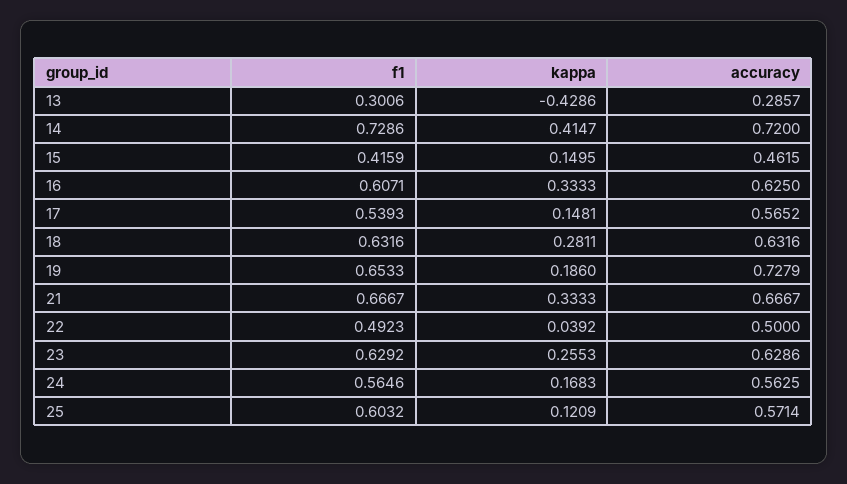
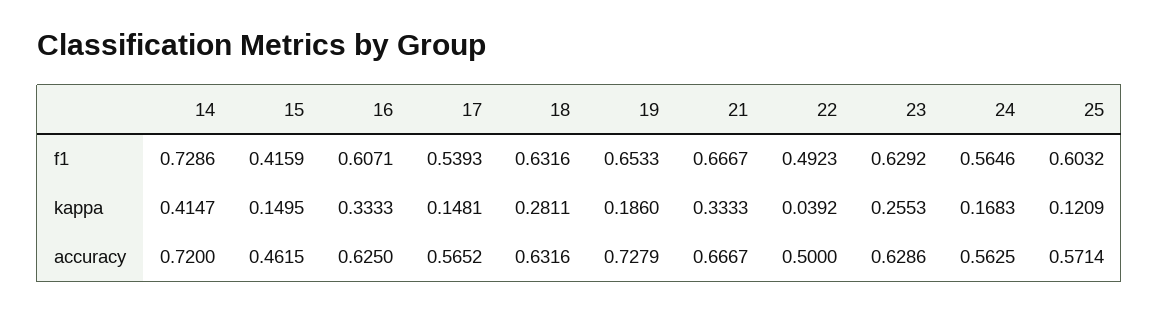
  {
    "f1": {
-     "13": 0.3006,
      "14": 0.7286,
      "15": 0.4159,
      "16": 0.6071,
      "17": 0.5393,
      "18": 0.6316,
      "19": 0.6533,
      "21": 0.6667,
      "22": 0.4923,
      "23": 0.6292,
      "24": 0.5646,
      "25": 0.6032
    },
    "kappa": {
-     "13": -0.4286,
      "14": 0.4147,
      "15": 0.1495,
      "16": 0.3333,
      "17": 0.1481,
      "18": 0.2811,
      "19": 0.186,
      "21": 0.3333,
      "22": 0.0392,
      "23": 0.2553,
      "24": 0.1683,
      "25": 0.1209
    },
    "accuracy": {
-     "13": 0.2857,
      "14": 0.72,
      "15": 0.4615,
      "16": 0.625,
      "17": 0.5652,
      "18": 0.6316,
      "19": 0.7279,
      "21": 0.6667,
      "22": 0.5,
      "23": 0.6286,
      "24": 0.5625,
      "25": 0.5714
    }
  }

